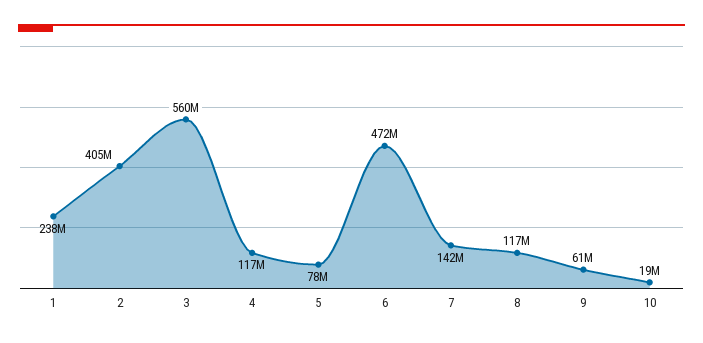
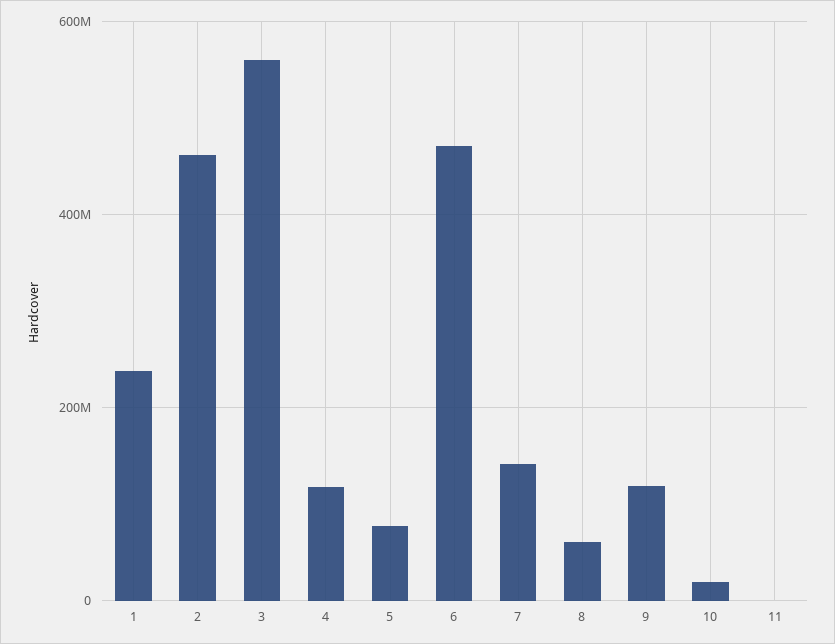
  {
    "1": 238000000,
-   "2": 405000000,
+   "2": 460000000,
    "3": 560000000,
    "4": 117000000,
    "5": 78000000,
    "6": 472000000,
    "7": 142000000,
-   "8": 117000000,
+   "8": 60000000,
-   "9": 61000000,
+   "9": 120000000,
-   "10": 19000000
+   "10": 19000000,
+   "11": 0
  }

